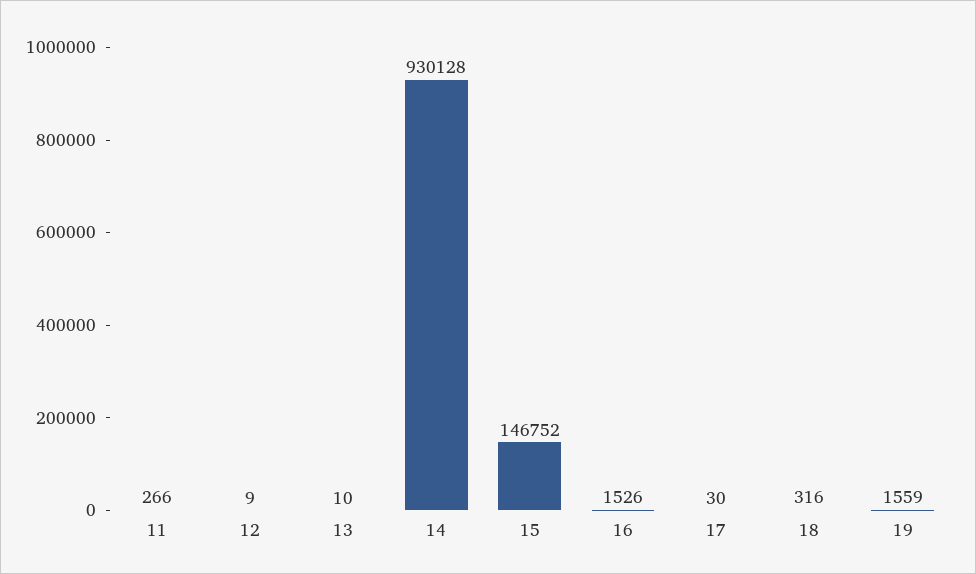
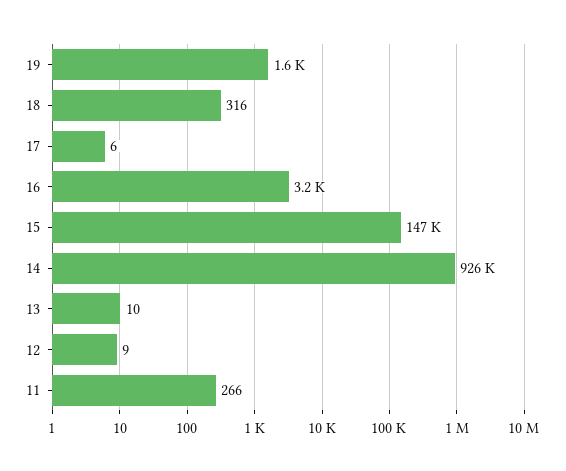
  {
    "11": 266,
    "12": 9,
    "13": 10,
-   "14": 930128,
+   "14": 926000,
    "15": 146752,
-   "16": 1526,
+   "16": 3200,
-   "17": 30,
+   "17": 6,
    "18": 316,
    "19": 1559
  }

